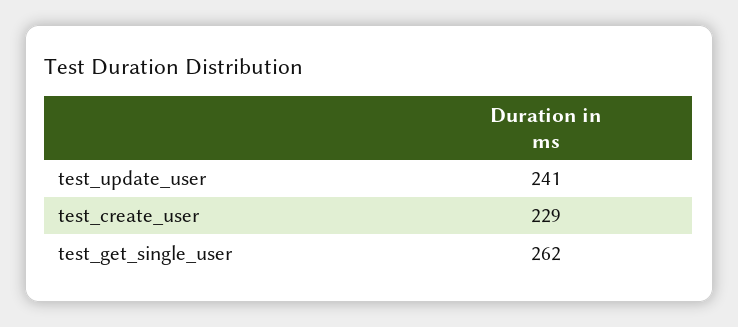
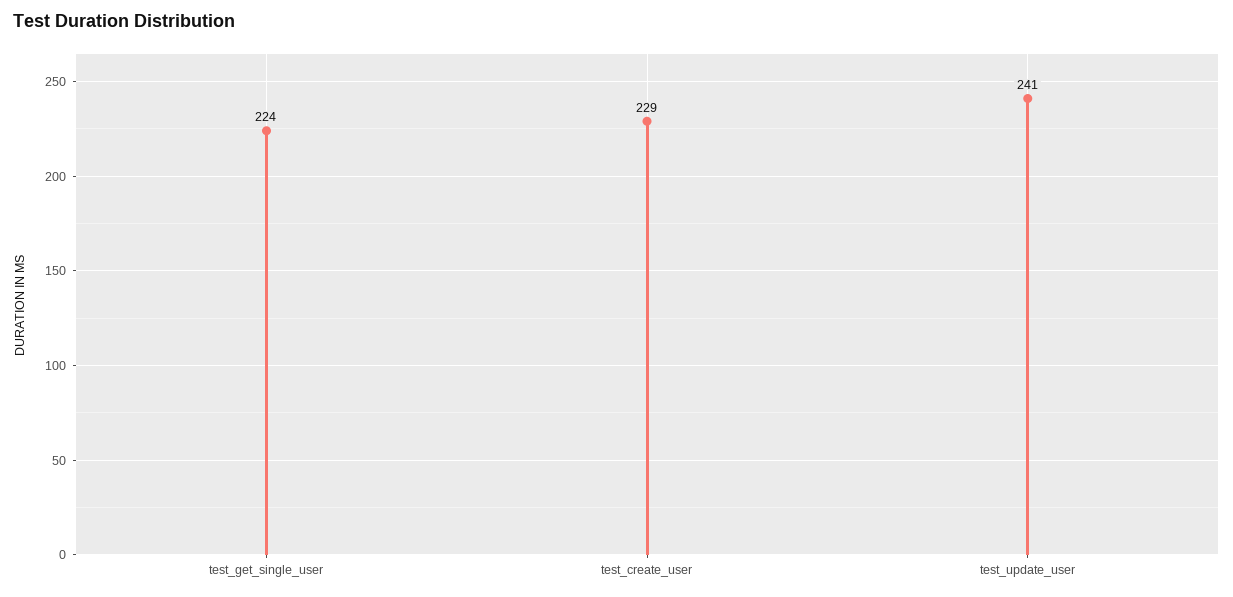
  {
    "test_update_user": 241,
    "test_create_user": 229,
-   "test_get_single_user": 262
+   "test_get_single_user": 224
  }

